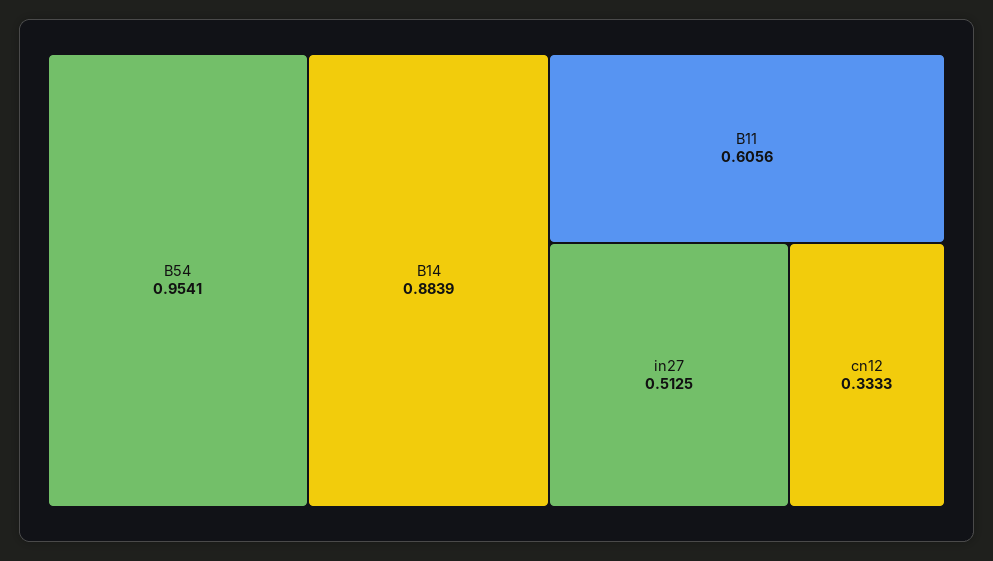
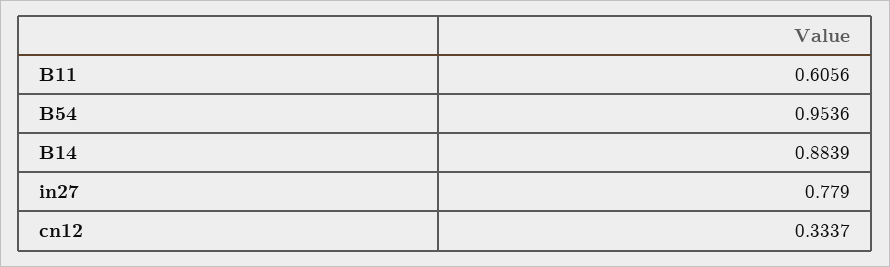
  {
-   "B54": 0.9541,
+   "B54": 0.9536,
    "B14": 0.8839,
    "B11": 0.6056,
-   "in27": 0.5125,
+   "in27": 0.779,
-   "cn12": 0.3333
+   "cn12": 0.3337
  }

